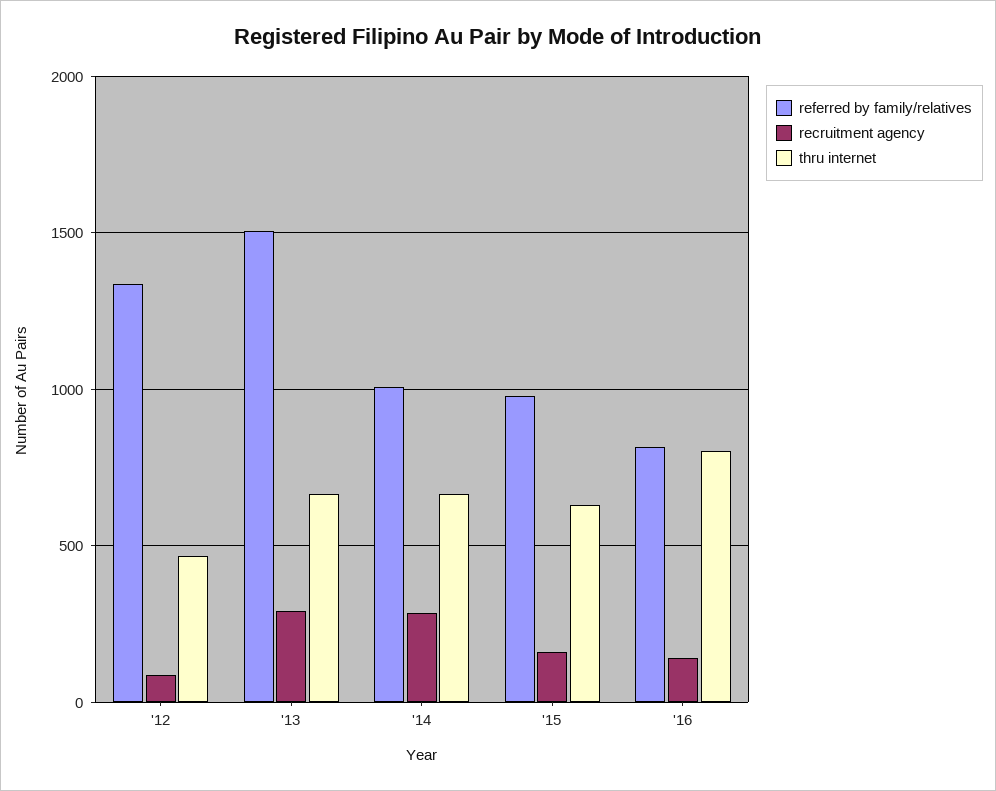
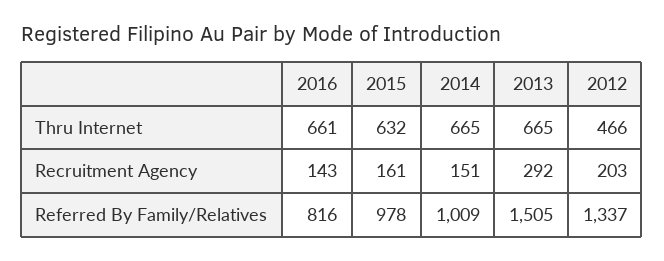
  {
    "referred by family/relatives": {
      "'12": 1337,
      "'13": 1505,
      "'14": 1009,
      "'15": 978,
      "'16": 816
    },
    "recruitment agency": {
-     "'12": 100,
+     "'12": 203,
      "'13": 292,
-     "'14": 300,
+     "'14": 151,
      "'15": 161,
      "'16": 143
    },
    "thru internet": {
      "'12": 466,
      "'13": 665,
      "'14": 665,
      "'15": 632,
-     "'16": 800
+     "'16": 661
    }
  }

